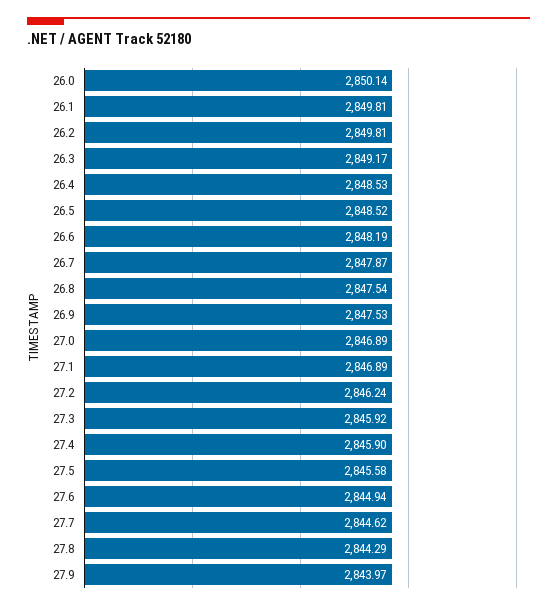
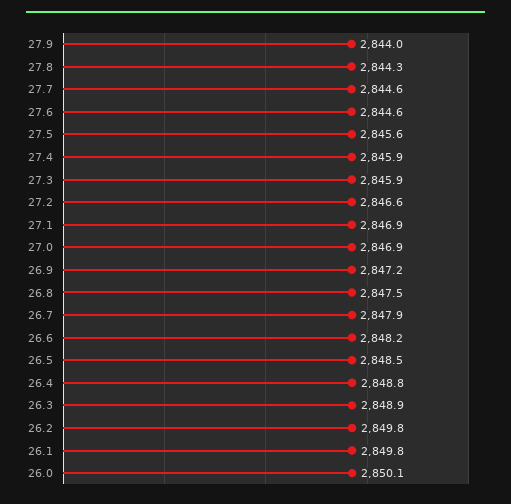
  {
    "26.0": 2850.14,
    "26.1": 2849.81,
    "26.2": 2849.81,
-   "26.3": 2849.17,
+   "26.3": 2848.9,
-   "26.4": 2848.53,
+   "26.4": 2848.8,
    "26.5": 2848.52,
    "26.6": 2848.19,
    "26.7": 2847.87,
    "26.8": 2847.54,
-   "26.9": 2847.53,
+   "26.9": 2847.2,
    "27.0": 2846.89,
    "27.1": 2846.89,
-   "27.2": 2846.24,
+   "27.2": 2846.6,
    "27.3": 2845.92,
    "27.4": 2845.9,
    "27.5": 2845.58,
-   "27.6": 2844.94,
+   "27.6": 2844.6,
    "27.7": 2844.62,
    "27.8": 2844.29,
    "27.9": 2843.97
  }

